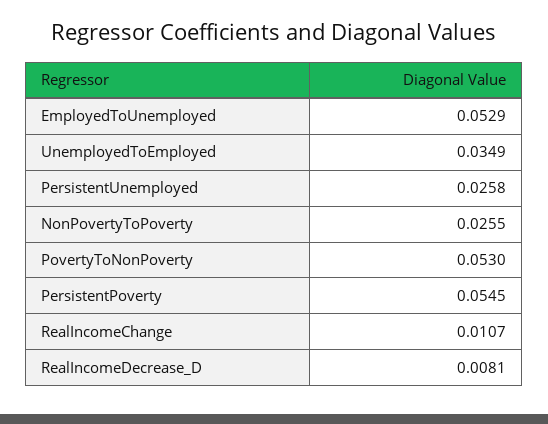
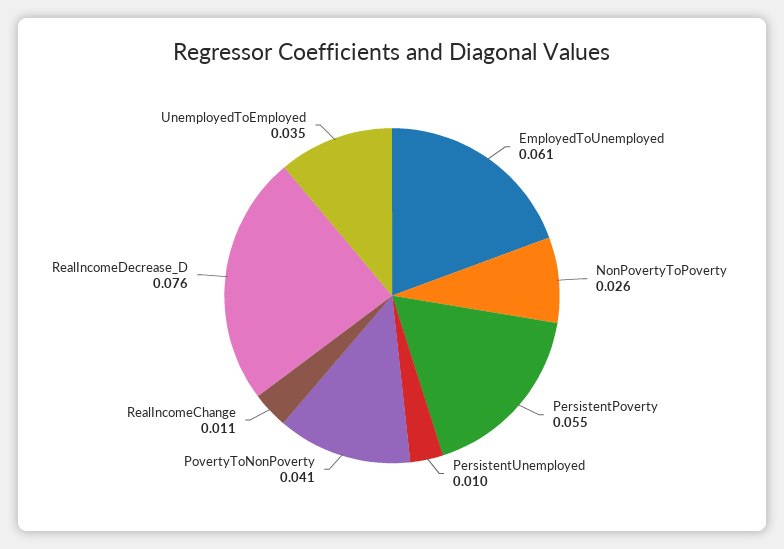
  {
-   "EmployedToUnemployed": 0.0529,
+   "EmployedToUnemployed": 0.061,
    "UnemployedToEmployed": 0.0349,
-   "PersistentUnemployed": 0.0258,
+   "PersistentUnemployed": 0.01,
    "NonPovertyToPoverty": 0.0255,
-   "PovertyToNonPoverty": 0.053,
+   "PovertyToNonPoverty": 0.041,
    "PersistentPoverty": 0.0545,
    "RealIncomeChange": 0.0107,
-   "RealIncomeDecrease_D": 0.0081
+   "RealIncomeDecrease_D": 0.076
  }

